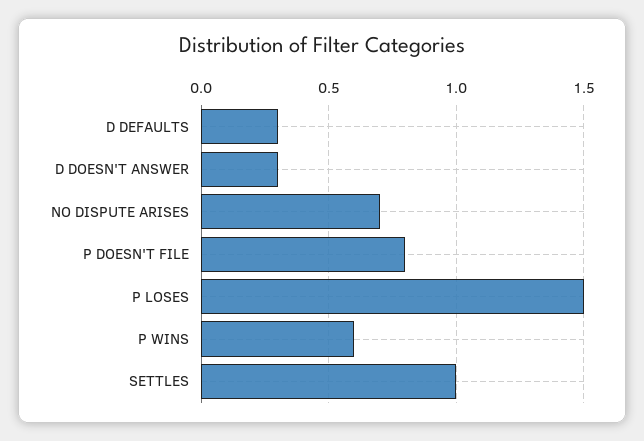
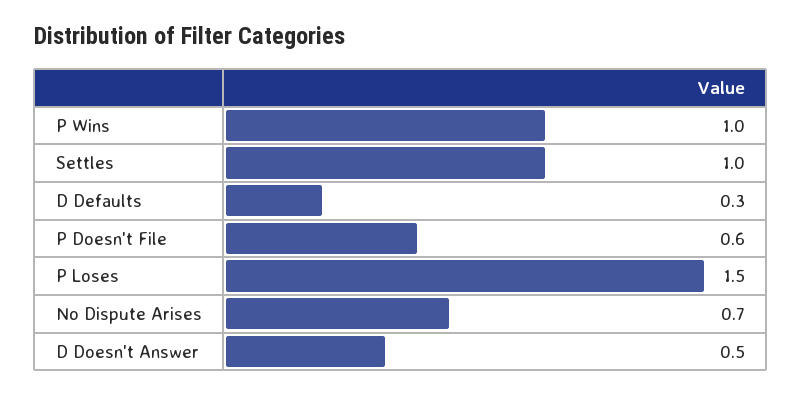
  {
    "D DEFAULTS": 0.3,
-   "D DOESN'T ANSWER": 0.3,
+   "D DOESN'T ANSWER": 0.5,
    "NO DISPUTE ARISES": 0.7,
-   "P DOESN'T FILE": 0.8,
+   "P DOESN'T FILE": 0.6,
    "P LOSES": 1.5,
-   "P WINS": 0.6,
+   "P WINS": 1,
    "SETTLES": 1
  }

